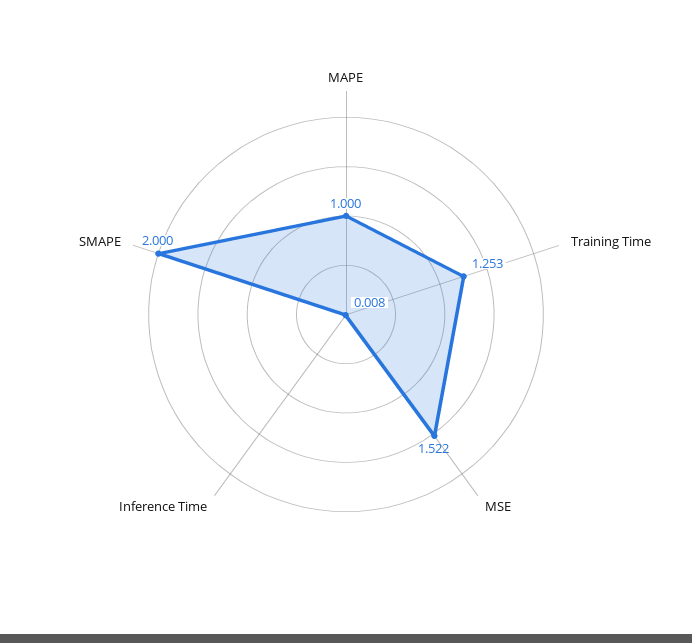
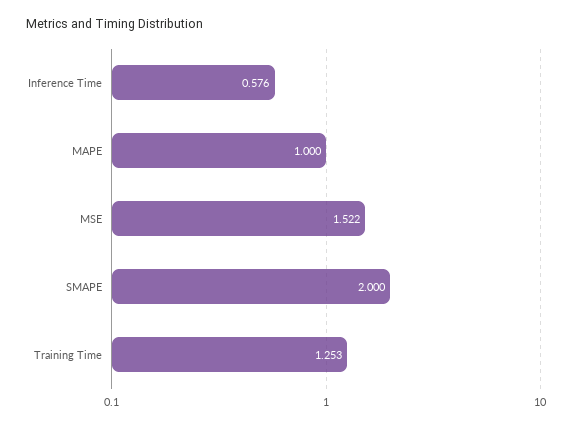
  {
    "MAPE": 1,
    "Training Time": 1.253,
    "MSE": 1.522,
-   "Inference Time": 0.008,
+   "Inference Time": 0.576,
    "SMAPE": 2
  }

